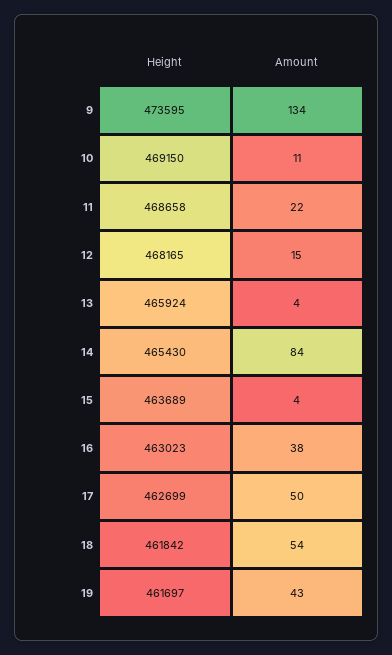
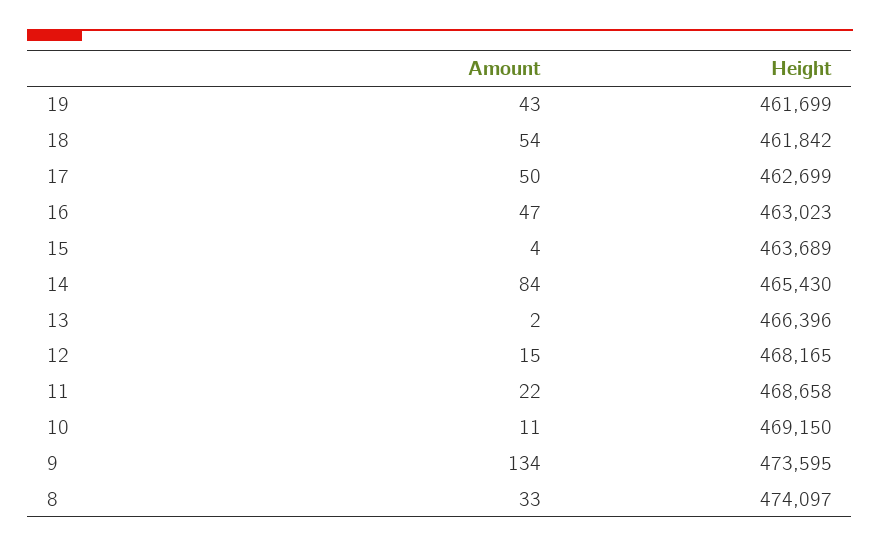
  {
    "Height": {
      "9": 473595,
      "10": 469150,
      "11": 468658,
      "12": 468165,
-     "13": 465924,
+     "13": 466396,
      "14": 465430,
      "15": 463689,
      "16": 463023,
      "17": 462699,
      "18": 461842,
-     "19": 461697
+     "19": 461699,
+     "8": 474097
    },
    "Amount": {
      "9": 134,
      "10": 11,
      "11": 22,
      "12": 15,
-     "13": 4,
+     "13": 2,
      "14": 84,
      "15": 4,
-     "16": 38,
+     "16": 47,
      "17": 50,
      "18": 54,
-     "19": 43
+     "19": 43,
+     "8": 33
    }
  }

